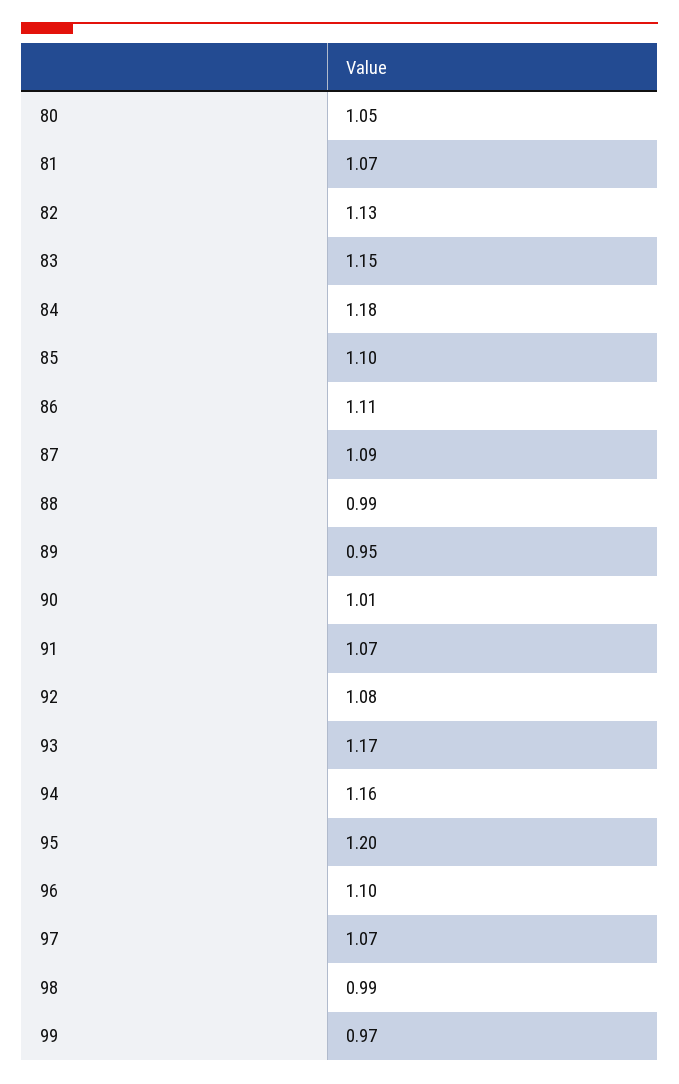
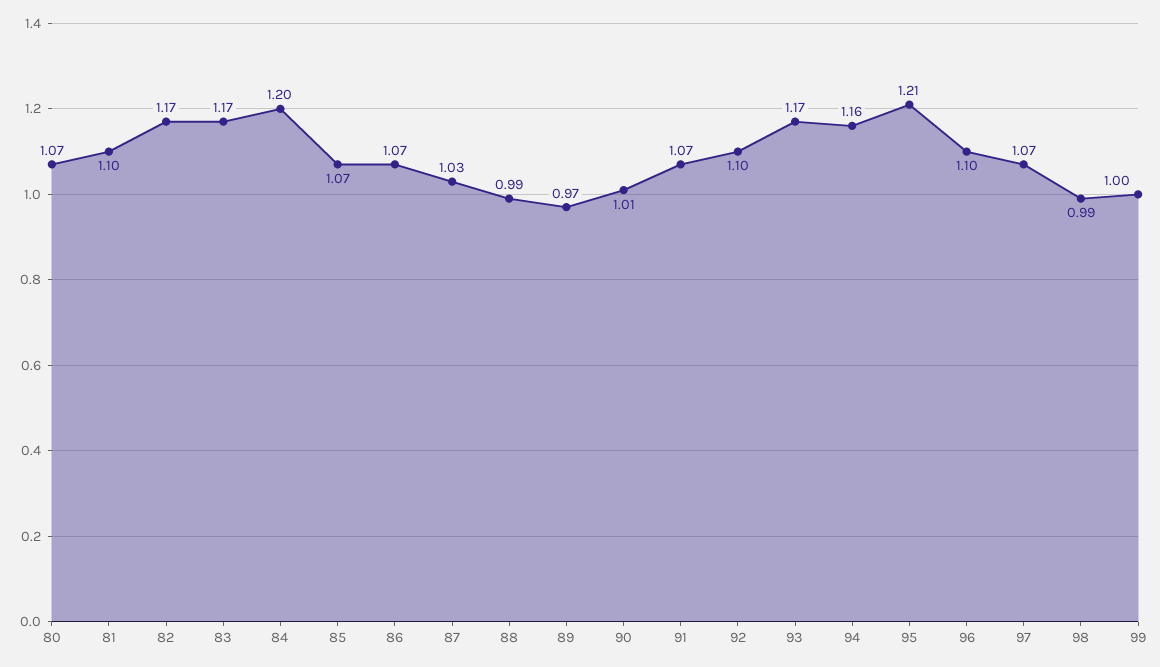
  {
-   "80": 1.05,
+   "80": 1.07,
-   "81": 1.07,
+   "81": 1.1,
-   "82": 1.13,
+   "82": 1.17,
-   "83": 1.15,
+   "83": 1.17,
-   "84": 1.18,
+   "84": 1.2,
-   "85": 1.1,
+   "85": 1.07,
-   "86": 1.11,
+   "86": 1.07,
-   "87": 1.09,
+   "87": 1.03,
    "88": 0.99,
-   "89": 0.95,
+   "89": 0.97,
    "90": 1.01,
    "91": 1.07,
-   "92": 1.08,
+   "92": 1.1,
    "93": 1.17,
    "94": 1.16,
-   "95": 1.2,
+   "95": 1.21,
    "96": 1.1,
    "97": 1.07,
    "98": 0.99,
-   "99": 0.97
+   "99": 1
  }

